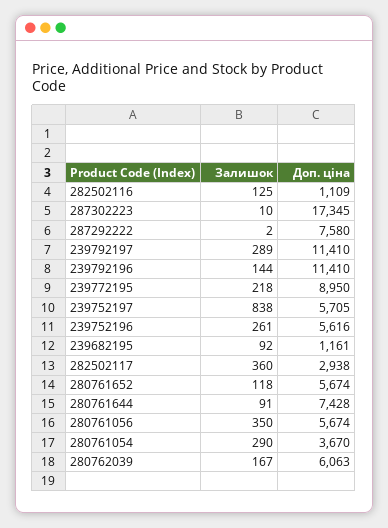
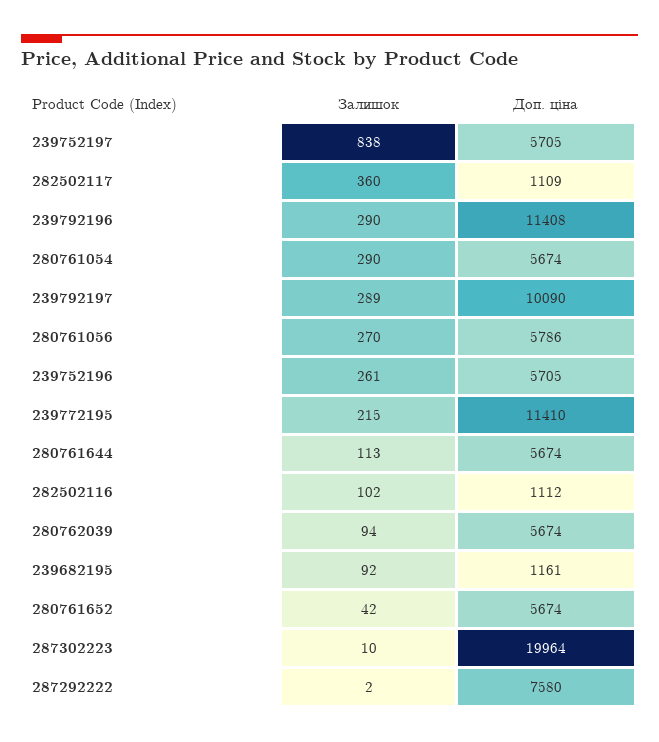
  {
    "Залишок": {
-     "282502116": 125,
+     "282502116": 102,
      "287302223": 10,
      "287292222": 2,
      "239792197": 289,
-     "239792196": 144,
+     "239792196": 290,
-     "239772195": 218,
+     "239772195": 215,
      "239752197": 838,
      "239752196": 261,
      "239682195": 92,
      "282502117": 360,
-     "280761652": 118,
+     "280761652": 42,
-     "280761644": 91,
+     "280761644": 113,
-     "280761056": 350,
+     "280761056": 270,
      "280761054": 290,
-     "280762039": 167
+     "280762039": 94
    },
    "Доп. ціна": {
-     "282502116": 1109,
+     "282502116": 1112,
-     "287302223": 17345,
+     "287302223": 19964,
      "287292222": 7580,
-     "239792197": 11410,
+     "239792197": 10090,
-     "239792196": 11410,
+     "239792196": 11408,
-     "239772195": 8950,
+     "239772195": 11410,
      "239752197": 5705,
-     "239752196": 5616,
+     "239752196": 5705,
      "239682195": 1161,
-     "282502117": 2938,
+     "282502117": 1109,
      "280761652": 5674,
-     "280761644": 7428,
+     "280761644": 5674,
-     "280761056": 5674,
+     "280761056": 5786,
-     "280761054": 3670,
+     "280761054": 5674,
-     "280762039": 6063
+     "280762039": 5674
    }
  }

